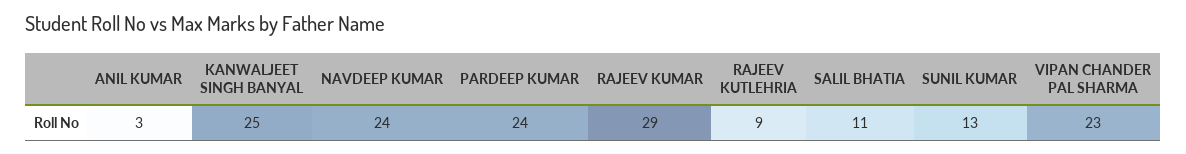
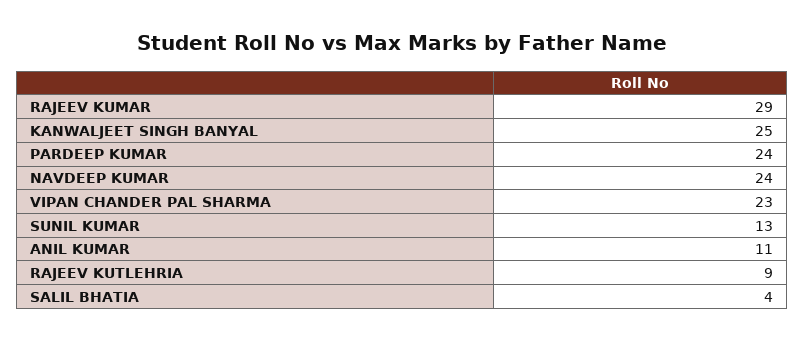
  {
-   "ANIL KUMAR": 3,
+   "ANIL KUMAR": 11,
    "KANWALJEET SINGH BANYAL": 25,
    "NAVDEEP KUMAR": 24,
    "PARDEEP KUMAR": 24,
    "RAJEEV KUMAR": 29,
    "RAJEEV KUTLEHRIA": 9,
-   "SALIL BHATIA": 11,
+   "SALIL BHATIA": 4,
    "SUNIL KUMAR": 13,
    "VIPAN CHANDER PAL SHARMA": 23
  }

